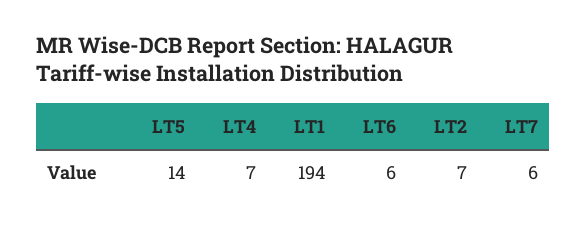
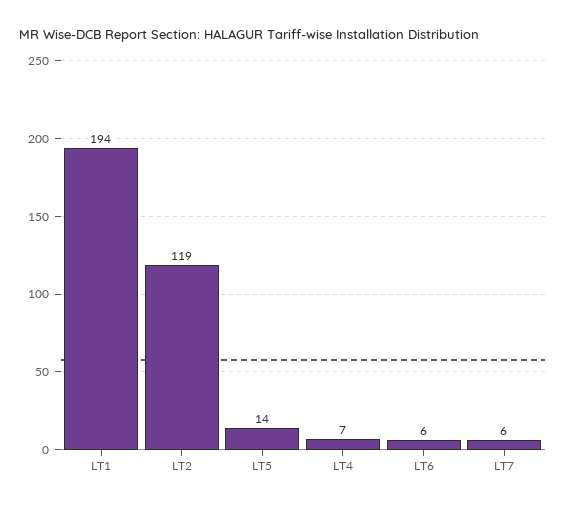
  {
    "LT5": 14,
    "LT4": 7,
    "LT1": 194,
    "LT6": 6,
-   "LT2": 7,
+   "LT2": 119,
    "LT7": 6
  }

